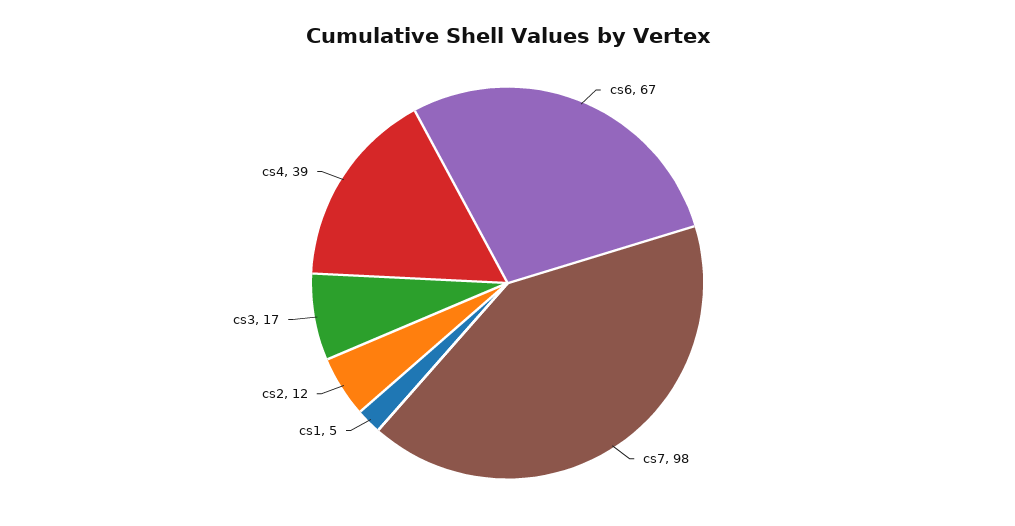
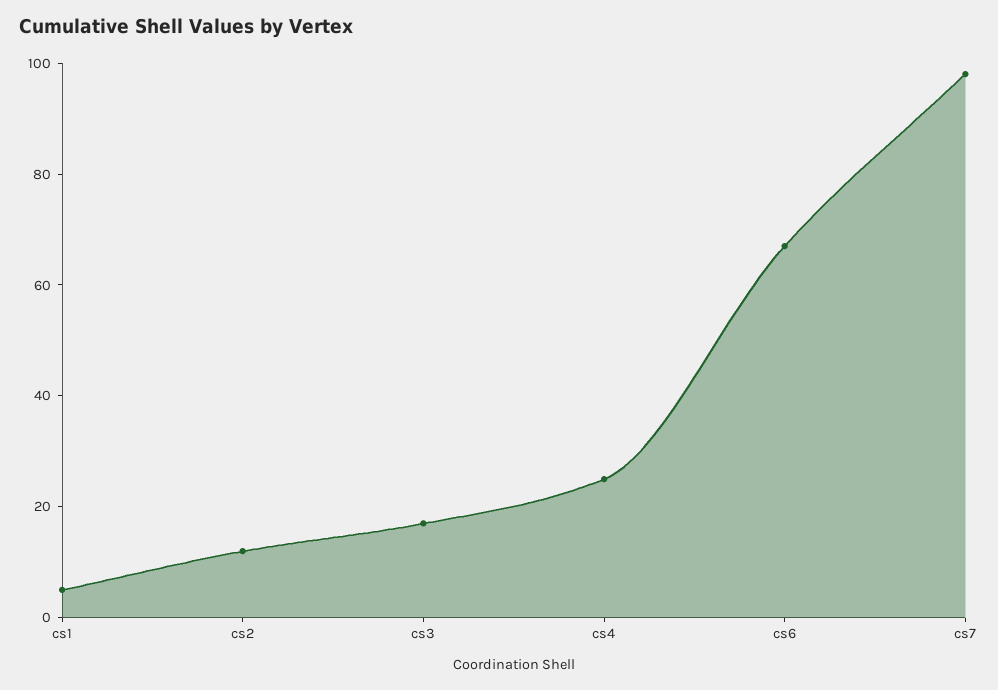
  {
    "cs6": 67,
    "cs7": 98,
    "cs1": 5,
    "cs2": 12,
    "cs3": 17,
-   "cs4": 39
+   "cs4": 25
  }

